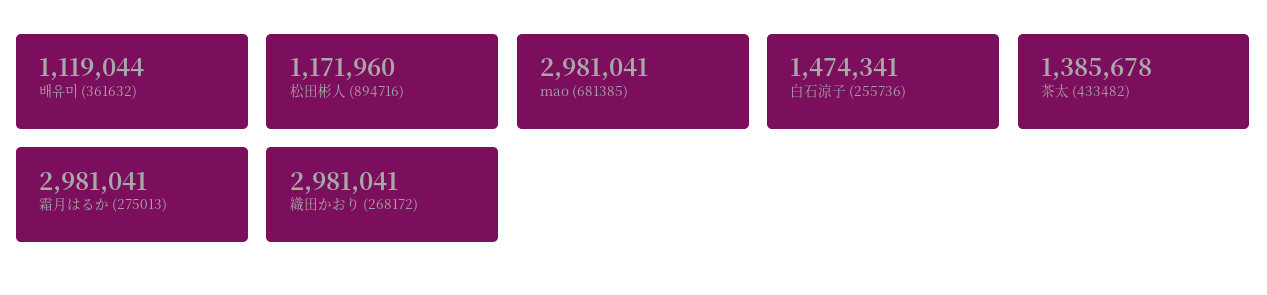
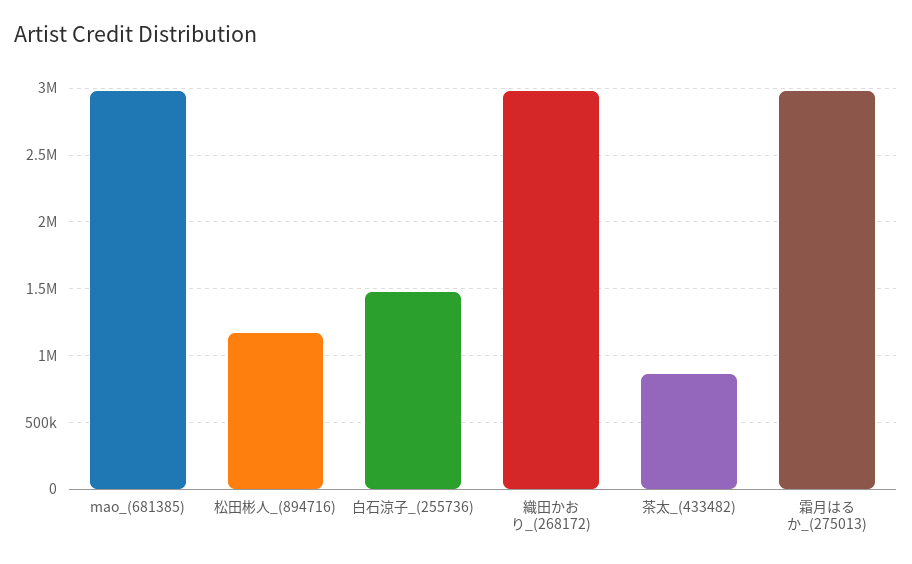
  {
-   "배유미 (361632)": 1119044,
    "松田彬人 (894716)": 1171960,
    "mao (681385)": 2981041,
    "白石涼子 (255736)": 1474341,
-   "茶太 (433482)": 1385678,
+   "茶太 (433482)": 850000,
    "霜月はるか (275013)": 2981041,
    "織田かおり (268172)": 2981041
  }

